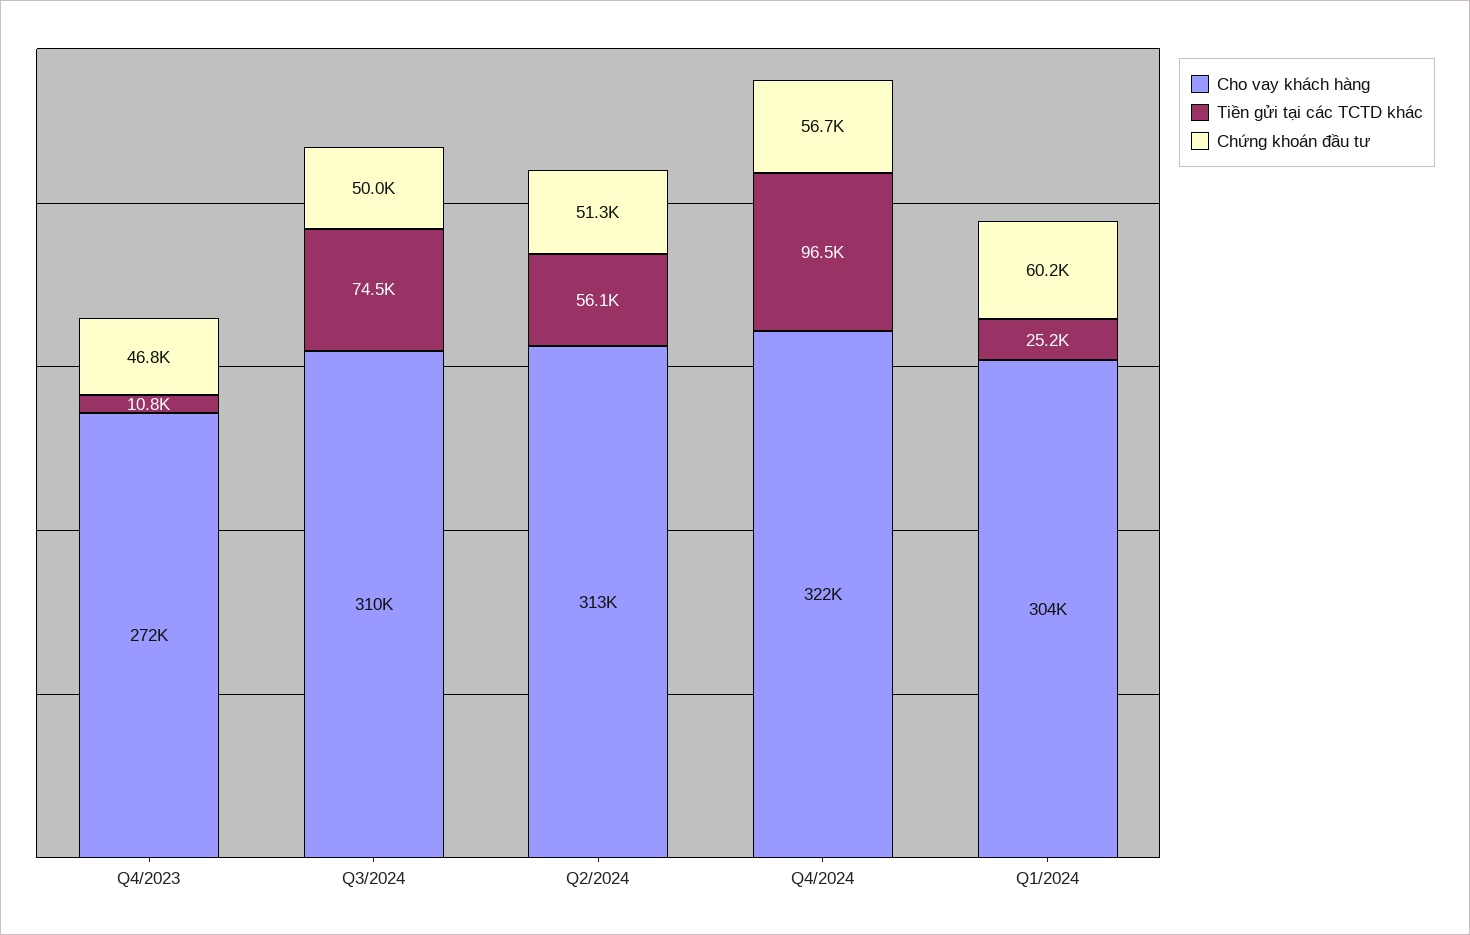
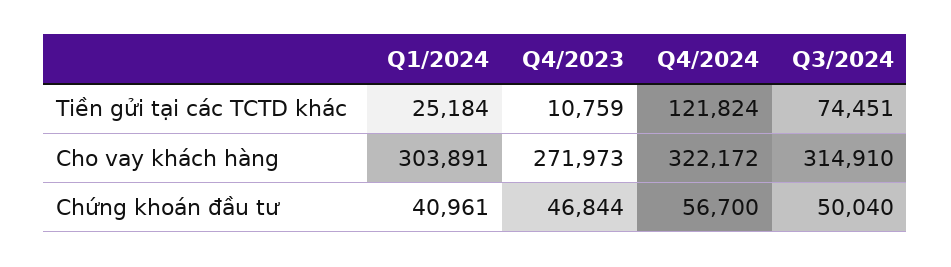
  {
    "Cho vay khách hàng": {
      "Q4/2023": 271973,
-     "Q3/2024": 310000,
+     "Q3/2024": 314910,
-     "Q2/2024": 313000,
      "Q4/2024": 322172,
      "Q1/2024": 303891
    },
    "Tiền gửi tại các TCTD khác": {
      "Q4/2023": 10759,
      "Q3/2024": 74451,
-     "Q2/2024": 56100,
-     "Q4/2024": 96500,
+     "Q4/2024": 121824,
      "Q1/2024": 25184
    },
    "Chứng khoán đầu tư": {
      "Q4/2023": 46844,
      "Q3/2024": 50040,
-     "Q2/2024": 51300,
      "Q4/2024": 56700,
-     "Q1/2024": 60200
+     "Q1/2024": 40961
    }
  }

